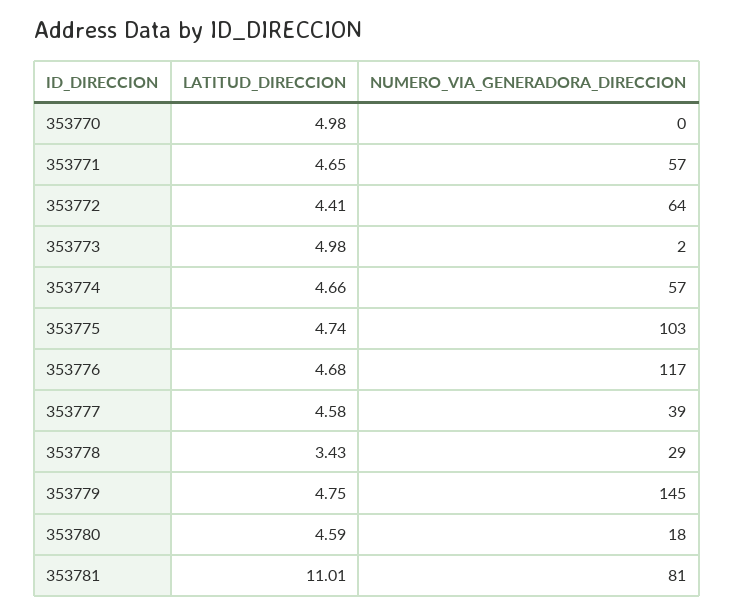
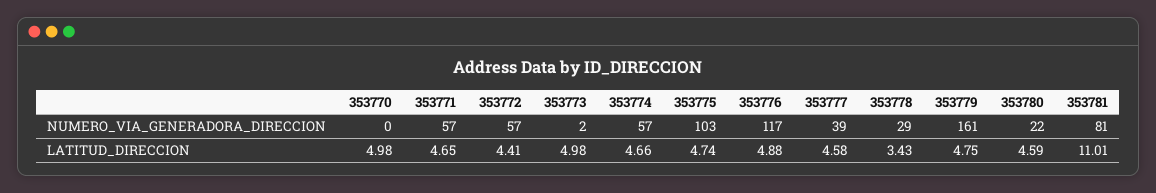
  {
    "LATITUD_DIRECCION": {
      "353770": 4.98,
      "353771": 4.65,
      "353772": 4.41,
      "353773": 4.98,
      "353774": 4.66,
      "353775": 4.74,
-     "353776": 4.68,
+     "353776": 4.88,
      "353777": 4.58,
      "353778": 3.43,
      "353779": 4.75,
      "353780": 4.59,
      "353781": 11.01
    },
    "NUMERO_VIA_GENERADORA_DIRECCION": {
      "353770": 0,
      "353771": 57,
-     "353772": 64,
+     "353772": 57,
      "353773": 2,
      "353774": 57,
      "353775": 103,
      "353776": 117,
      "353777": 39,
      "353778": 29,
-     "353779": 145,
+     "353779": 161,
-     "353780": 18,
+     "353780": 22,
      "353781": 81
    }
  }

